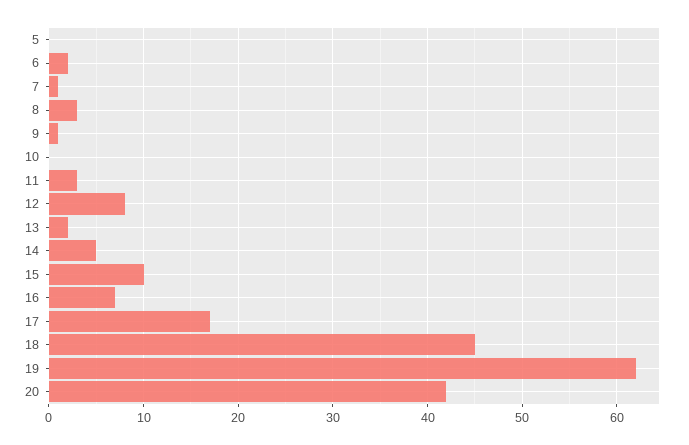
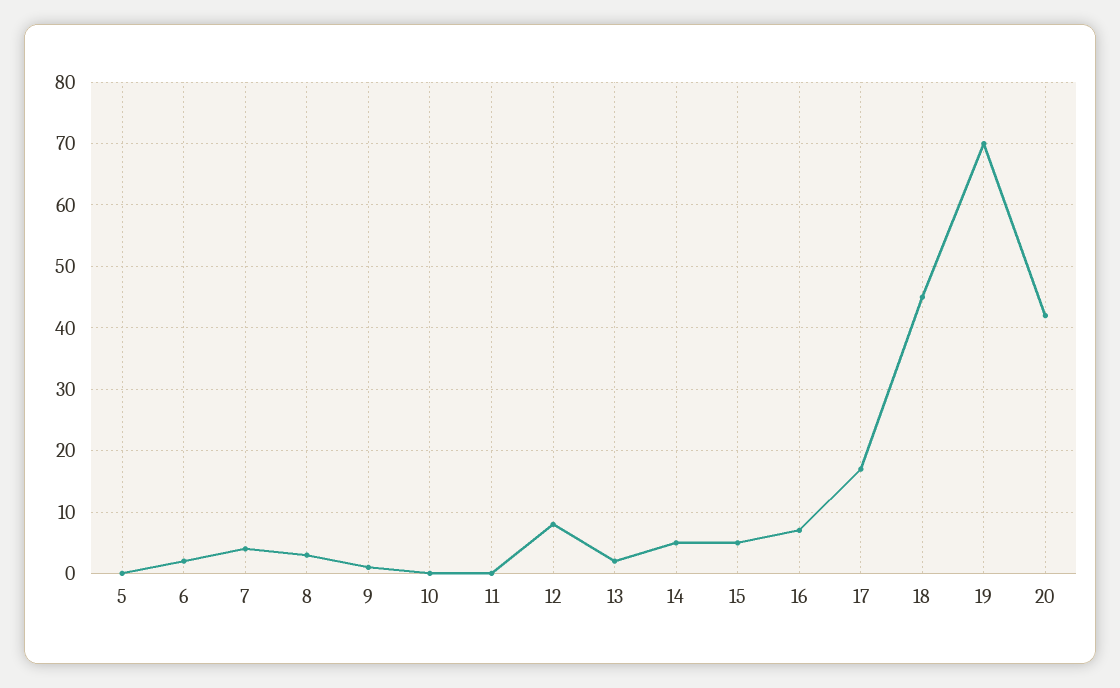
  {
    "5": 0,
    "6": 2,
-   "7": 1,
+   "7": 4,
    "8": 3,
    "9": 1,
    "10": 0,
-   "11": 3,
+   "11": 0,
    "12": 8,
    "13": 2,
    "14": 5,
-   "15": 10,
+   "15": 5,
    "16": 7,
    "17": 17,
    "18": 45,
-   "19": 62,
+   "19": 70,
    "20": 42
  }

